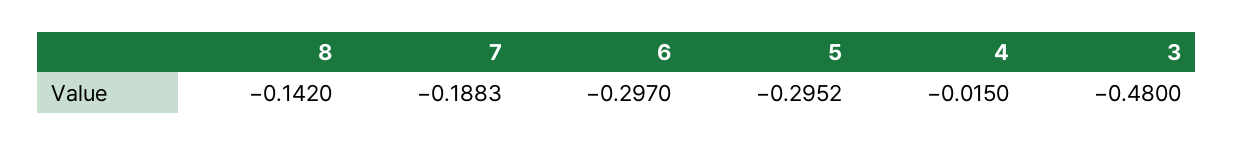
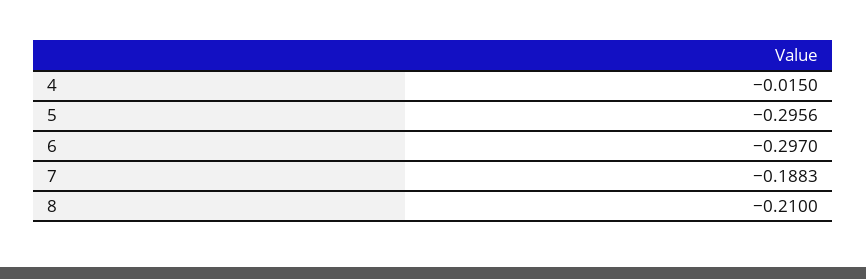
  {
-   "8": -0.142,
+   "8": -0.21,
    "7": -0.1883,
    "6": -0.297,
-   "5": -0.2952,
+   "5": -0.2956,
-   "4": -0.015,
+   "4": -0.015
-   "3": -0.48
  }

